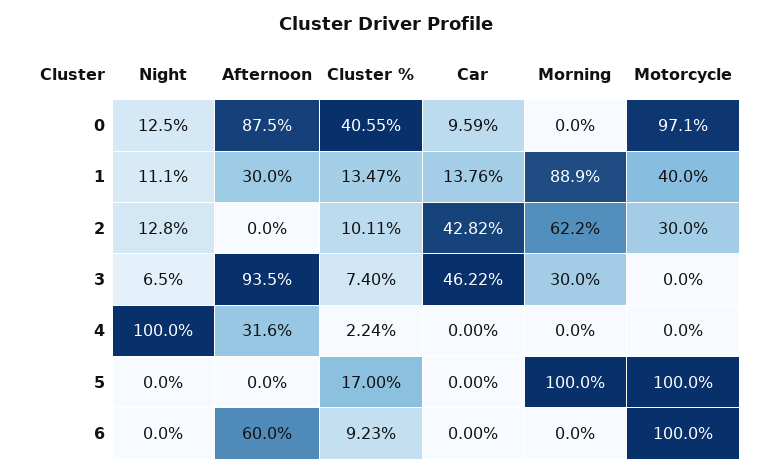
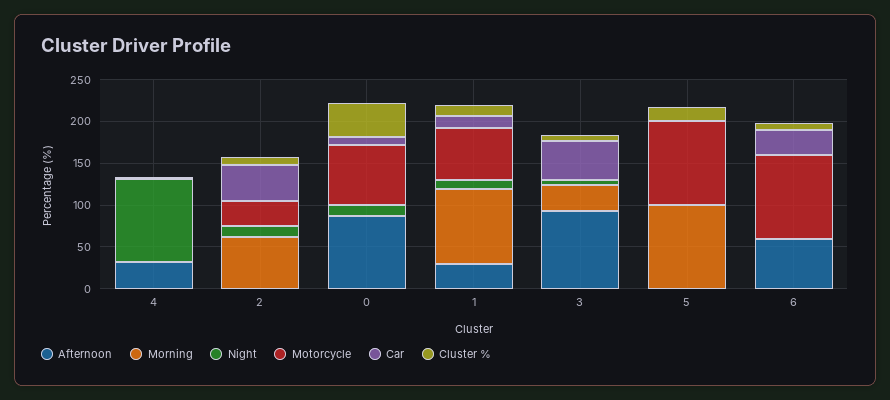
  {
    "Night": {
      "0": 12.5,
      "1": 11.1,
      "2": 12.8,
      "3": 6.5,
      "4": 100,
      "5": 0,
      "6": 0
    },
    "Afternoon": {
      "0": 87.5,
      "1": 30,
      "2": 0,
      "3": 93.5,
      "4": 31.6,
      "5": 0,
      "6": 60
    },
    "Cluster %": {
      "0": 40.55,
      "1": 13.47,
      "2": 10.11,
      "3": 7.4,
      "4": 2.24,
      "5": 17,
      "6": 9.23
    },
    "Car": {
      "0": 9.59,
      "1": 13.76,
      "2": 42.82,
      "3": 46.22,
      "4": 0,
      "5": 0,
-     "6": 0
+     "6": 30
    },
    "Morning": {
      "0": 0,
      "1": 88.9,
      "2": 62.2,
      "3": 30,
      "4": 0,
      "5": 100,
      "6": 0
    },
    "Motorcycle": {
-     "0": 97.1,
+     "0": 70,
-     "1": 40,
+     "1": 60,
      "2": 30,
      "3": 0,
      "4": 0,
      "5": 100,
      "6": 100
    }
  }

